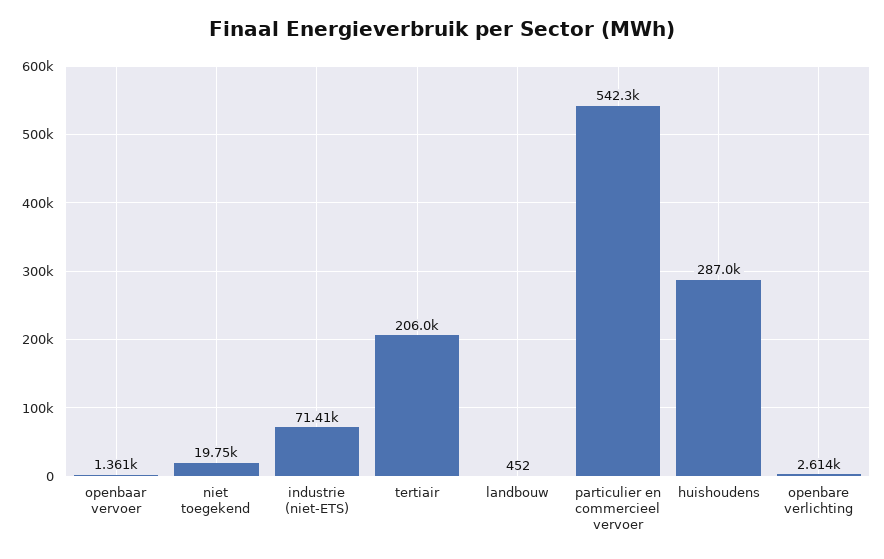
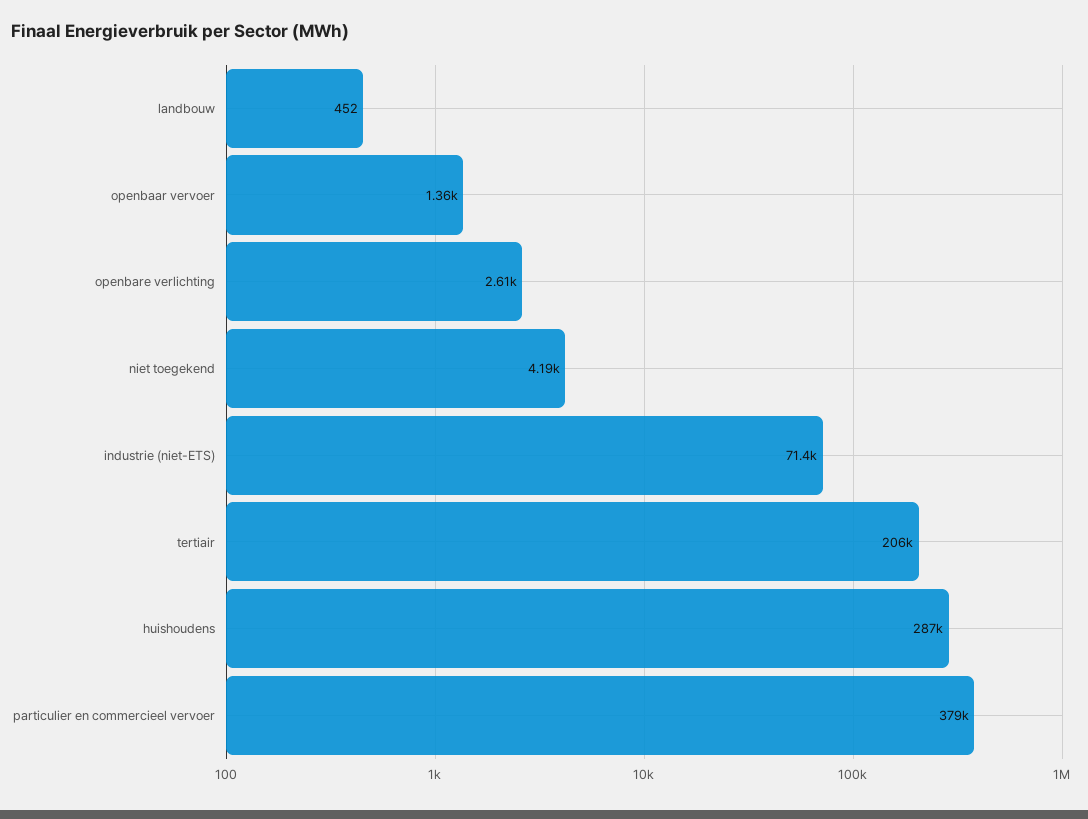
  {
    "openbaar vervoer": 1361,
-   "niet toegekend": 19750,
+   "niet toegekend": 4190,
    "industrie (niet-ETS)": 71410,
    "tertiair": 206000,
    "landbouw": 452,
-   "particulier en commercieel vervoer": 542300,
+   "particulier en commercieel vervoer": 379000,
    "huishoudens": 287000,
    "openbare verlichting": 2614
  }

